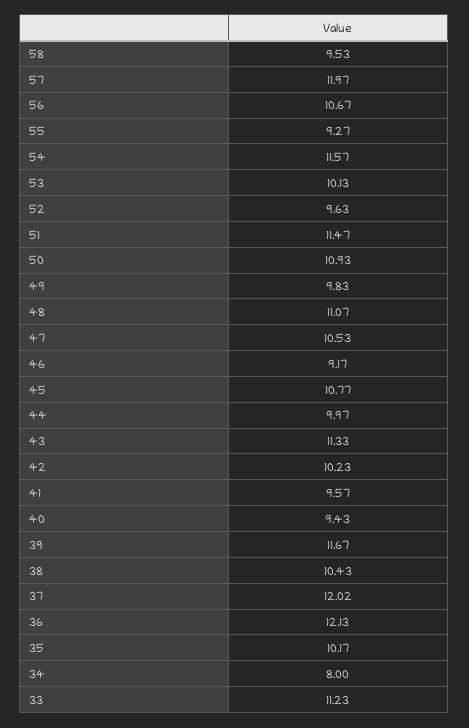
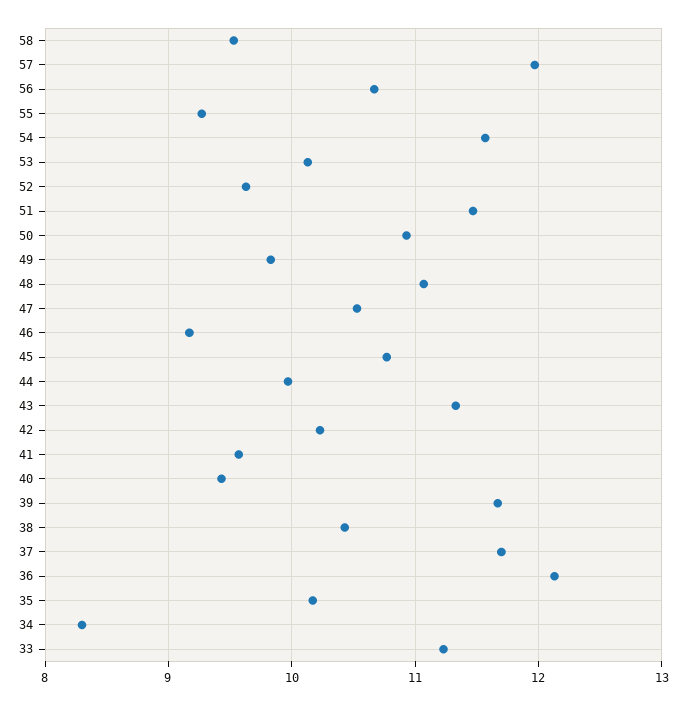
  {
    "58": 9.53,
    "57": 11.97,
    "56": 10.67,
    "55": 9.27,
    "54": 11.57,
    "53": 10.13,
    "52": 9.63,
    "51": 11.47,
    "50": 10.93,
    "49": 9.83,
    "48": 11.07,
    "47": 10.53,
    "46": 9.17,
    "45": 10.77,
    "44": 9.97,
    "43": 11.33,
    "42": 10.23,
    "41": 9.57,
    "40": 9.43,
    "39": 11.67,
    "38": 10.43,
-   "37": 12.02,
+   "37": 11.7,
    "36": 12.13,
    "35": 10.17,
-   "34": 8,
+   "34": 8.3,
    "33": 11.23
  }

